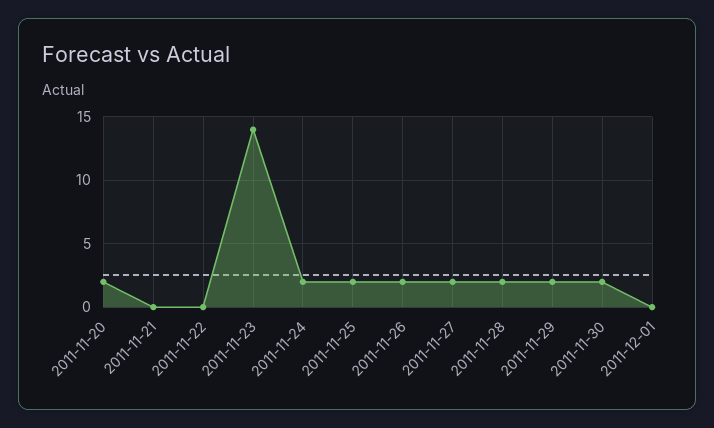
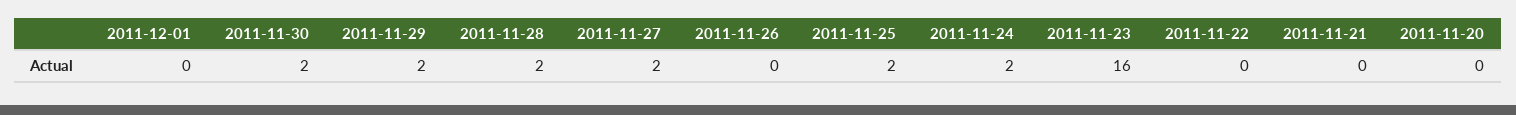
  {
-   "2011-11-20": 2,
+   "2011-11-20": 0,
    "2011-11-21": 0,
    "2011-11-22": 0,
-   "2011-11-23": 14,
+   "2011-11-23": 16,
    "2011-11-24": 2,
    "2011-11-25": 2,
-   "2011-11-26": 2,
+   "2011-11-26": 0,
    "2011-11-27": 2,
    "2011-11-28": 2,
    "2011-11-29": 2,
    "2011-11-30": 2,
    "2011-12-01": 0
  }

